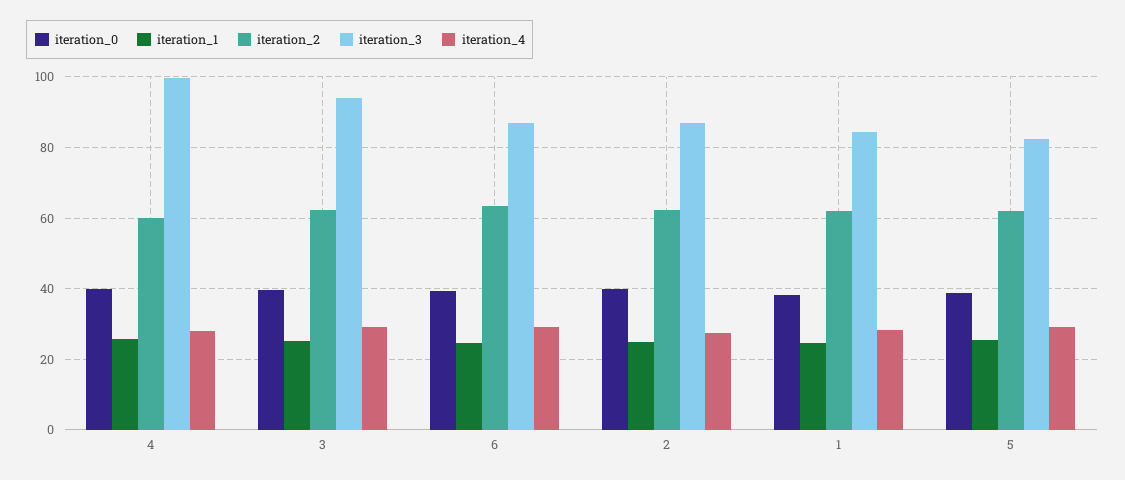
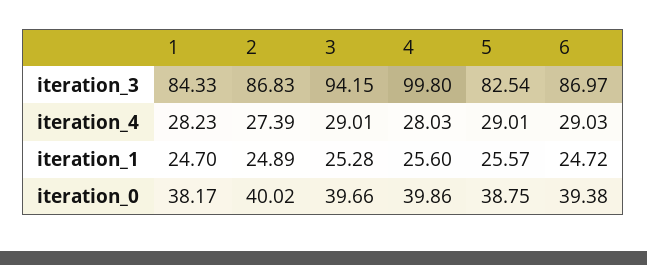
  {
    "iteration_0": {
      "4": 39.86,
      "3": 39.66,
      "6": 39.38,
      "2": 40.02,
      "1": 38.17,
      "5": 38.75
    },
    "iteration_1": {
      "4": 25.6,
      "3": 25.28,
      "6": 24.72,
      "2": 24.89,
      "1": 24.7,
      "5": 25.57
    },
-   "iteration_2": {
-     "4": 60,
-     "3": 62,
-     "6": 64,
-     "2": 62,
-     "1": 62,
-     "5": 62
-   },
    "iteration_3": {
      "4": 99.8,
      "3": 94.15,
      "6": 86.97,
      "2": 86.83,
      "1": 84.33,
      "5": 82.54
    },
    "iteration_4": {
      "4": 28.03,
      "3": 29.01,
      "6": 29.03,
      "2": 27.39,
      "1": 28.23,
      "5": 29.01
    }
  }

